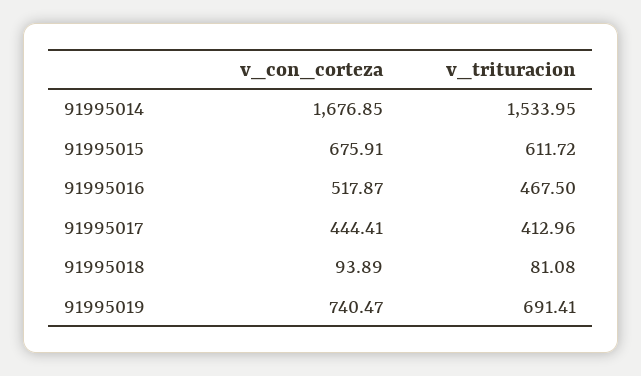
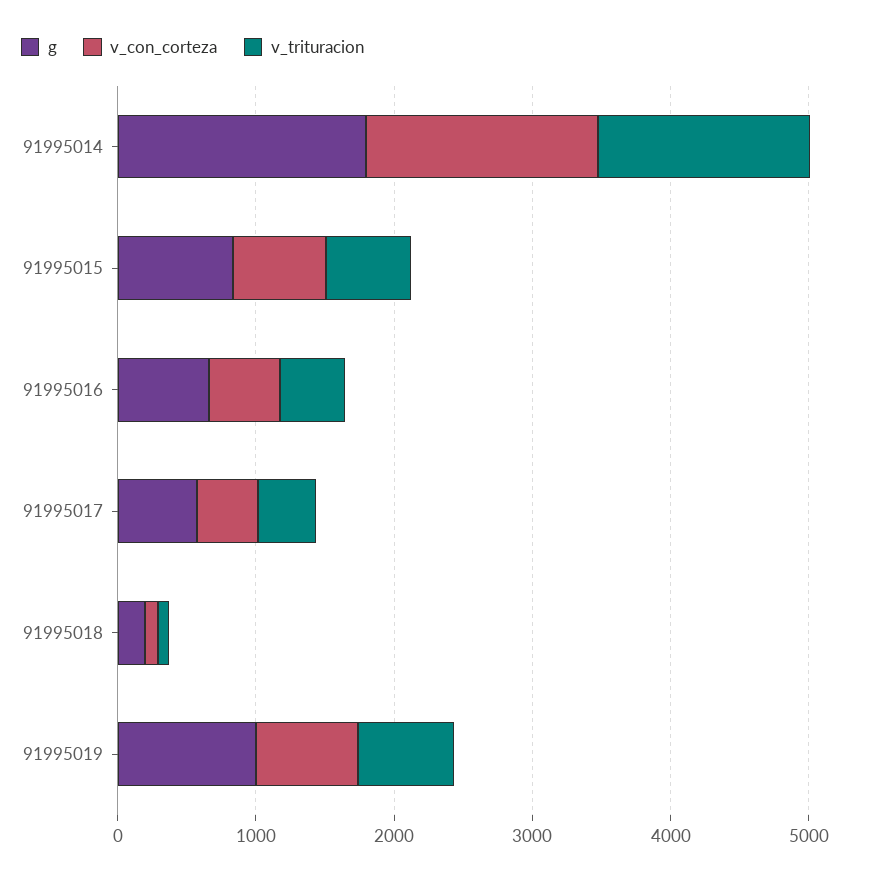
  {
    "v_con_corteza": {
      "91995014": 1676.85,
      "91995015": 675.91,
      "91995016": 517.87,
      "91995017": 444.41,
      "91995018": 93.89,
      "91995019": 740.47
    },
    "v_trituracion": {
      "91995014": 1533.95,
      "91995015": 611.72,
      "91995016": 467.5,
      "91995017": 412.96,
      "91995018": 81.08,
      "91995019": 691.41
-   }
+   },
+   "g": {
+     "91995014": 1800,
+     "91995015": 800,
+     "91995016": 600,
+     "91995017": 600,
+     "91995018": 200,
+     "91995019": 1000
+   }
  }

